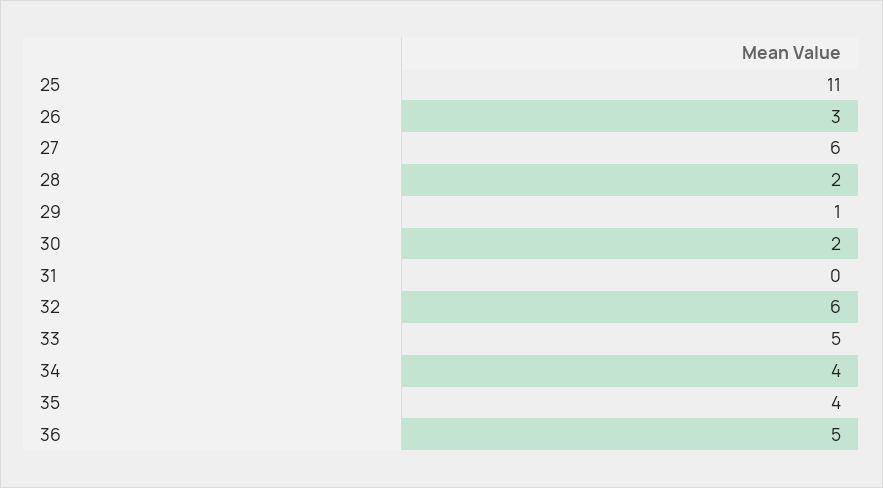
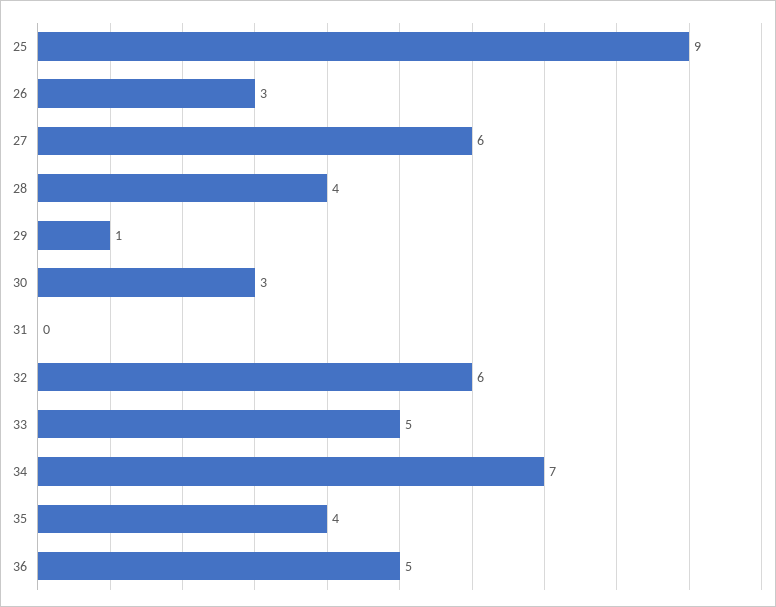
  {
-   "25": 11,
+   "25": 9,
    "26": 3,
    "27": 6,
-   "28": 2,
+   "28": 4,
    "29": 1,
-   "30": 2,
+   "30": 3,
    "31": 0,
    "32": 6,
    "33": 5,
-   "34": 4,
+   "34": 7,
    "35": 4,
    "36": 5
  }

